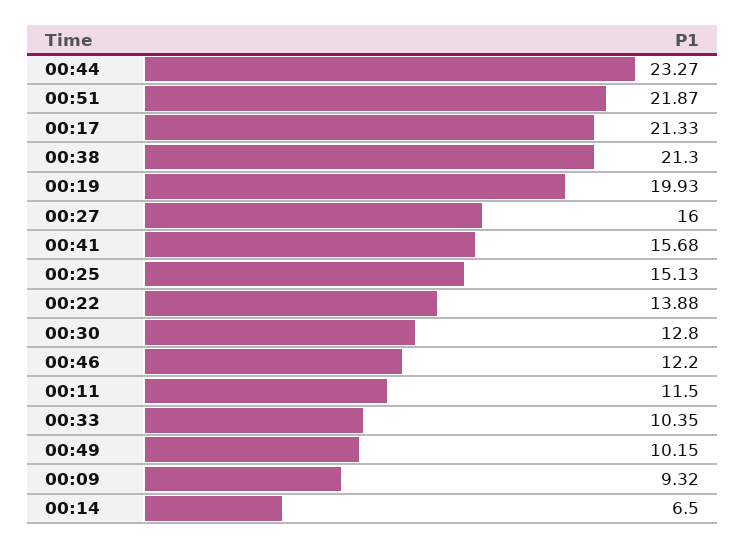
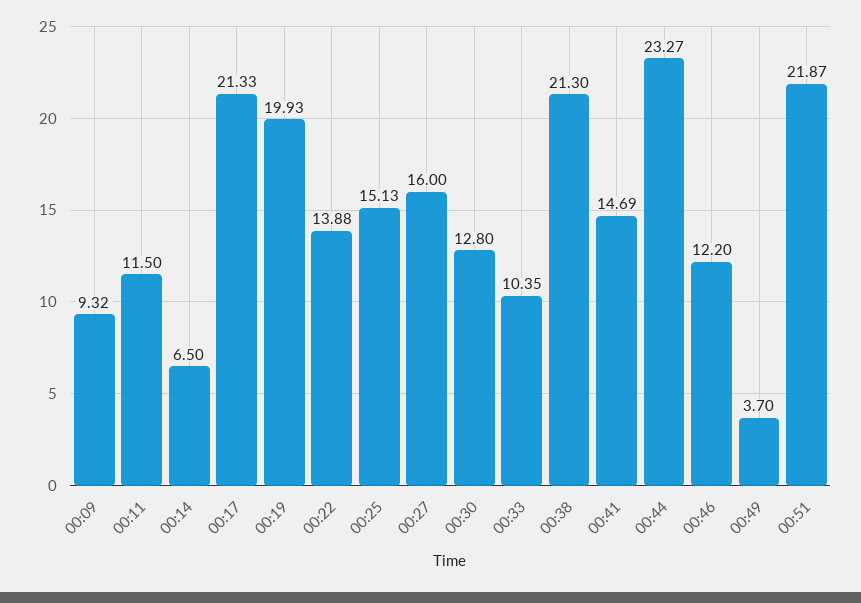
  {
    "00:44": 23.27,
    "00:51": 21.87,
    "00:17": 21.33,
    "00:38": 21.3,
    "00:19": 19.93,
    "00:27": 16,
-   "00:41": 15.68,
+   "00:41": 14.69,
    "00:25": 15.13,
    "00:22": 13.88,
    "00:30": 12.8,
    "00:46": 12.2,
    "00:11": 11.5,
    "00:33": 10.35,
-   "00:49": 10.15,
+   "00:49": 3.7,
    "00:09": 9.32,
    "00:14": 6.5
  }

